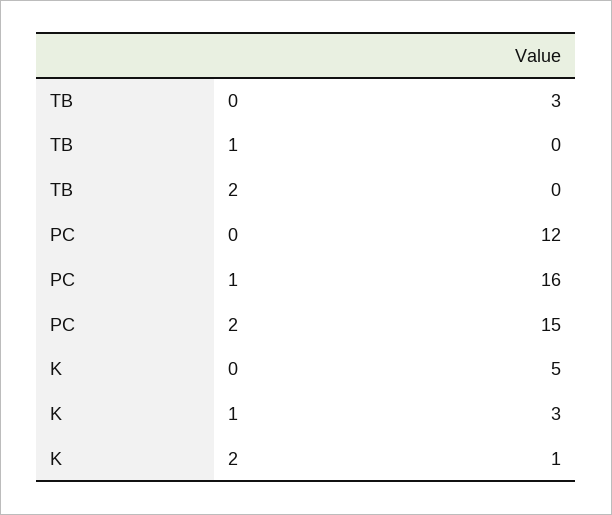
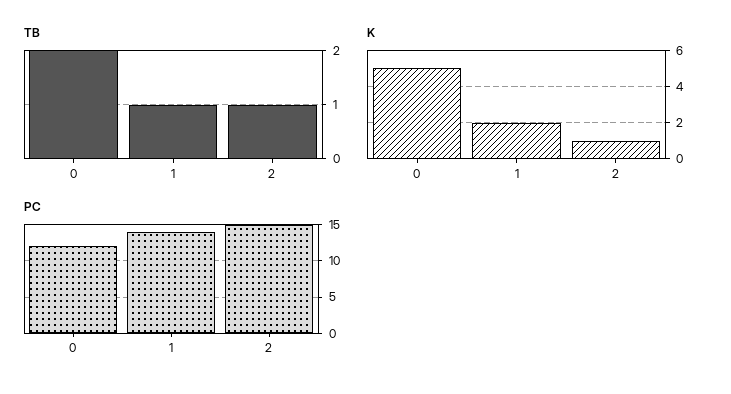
  {
    "TB": {
-     "0": 3,
+     "0": 2,
-     "1": 0,
+     "1": 1,
-     "2": 0
+     "2": 1
    },
    "PC": {
      "0": 12,
-     "1": 16,
+     "1": 14,
      "2": 15
    },
    "K": {
      "0": 5,
-     "1": 3,
+     "1": 2,
      "2": 1
    }
  }

